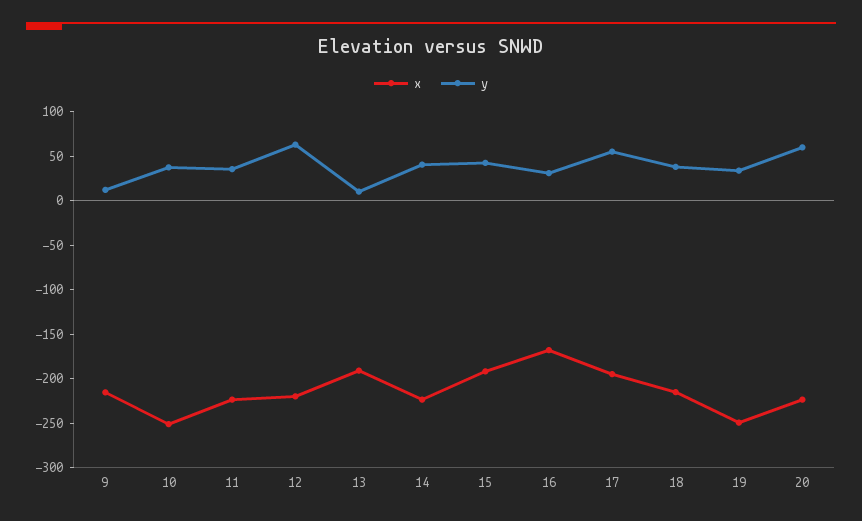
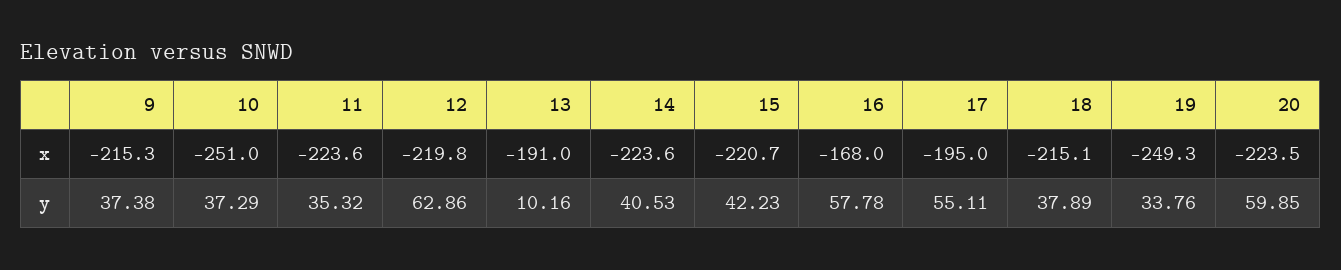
  {
    "x": {
      "9": -215.3,
      "10": -251,
      "11": -223.6,
      "12": -219.8,
      "13": -191,
      "14": -223.6,
-     "15": -190,
+     "15": -220.7,
      "16": -168,
      "17": -195,
      "18": -215.1,
      "19": -249.3,
      "20": -223.5
    },
    "y": {
-     "9": 10,
+     "9": 37.38,
      "10": 37.29,
      "11": 35.32,
      "12": 62.86,
      "13": 10.16,
      "14": 40.53,
      "15": 42.23,
-     "16": 30,
+     "16": 57.78,
      "17": 55.11,
      "18": 37.89,
      "19": 33.76,
      "20": 59.85
    }
  }

